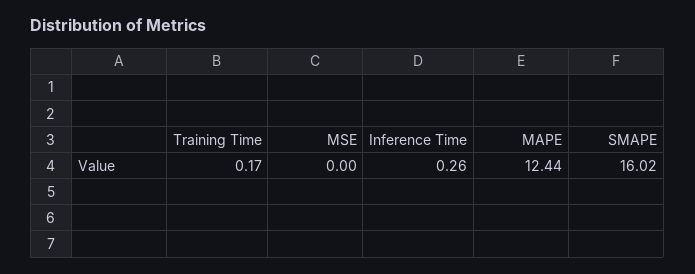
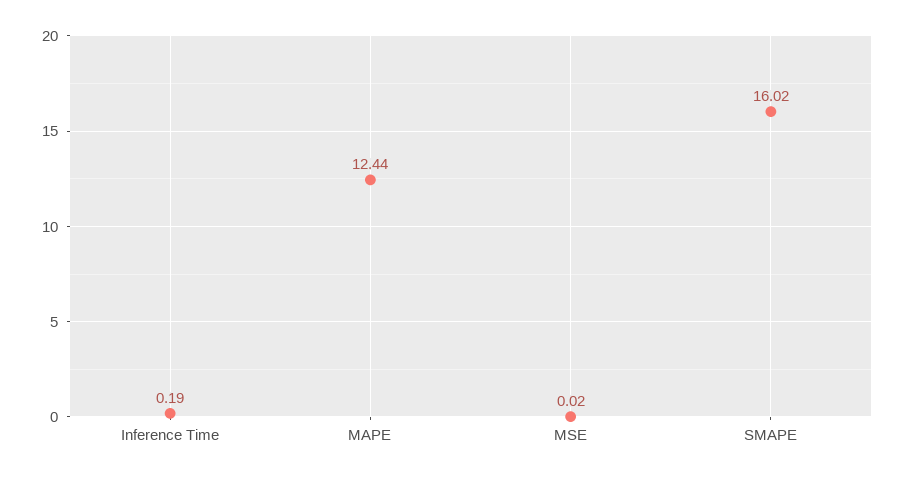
  {
-   "Training Time": 0.17,
-   "MSE": 0,
+   "MSE": 0.02,
-   "Inference Time": 0.26,
+   "Inference Time": 0.19,
    "MAPE": 12.44,
    "SMAPE": 16.02
  }

